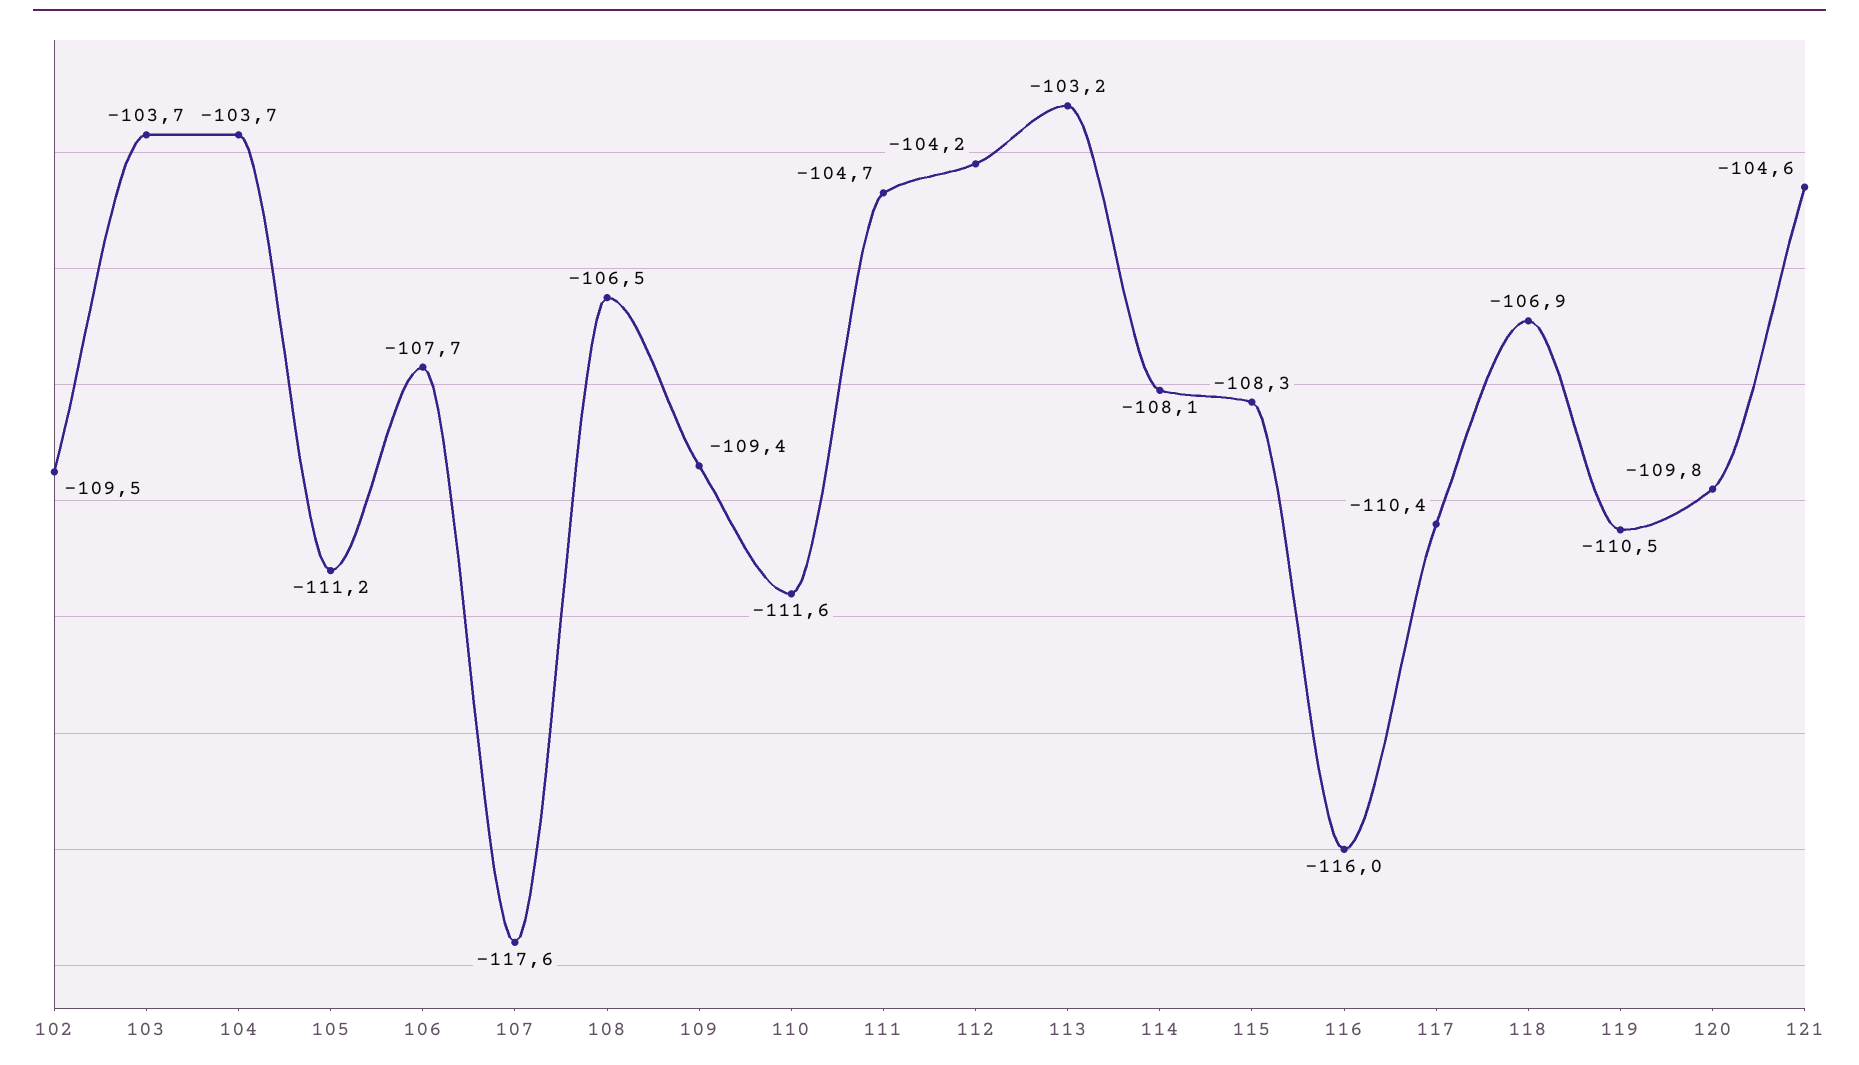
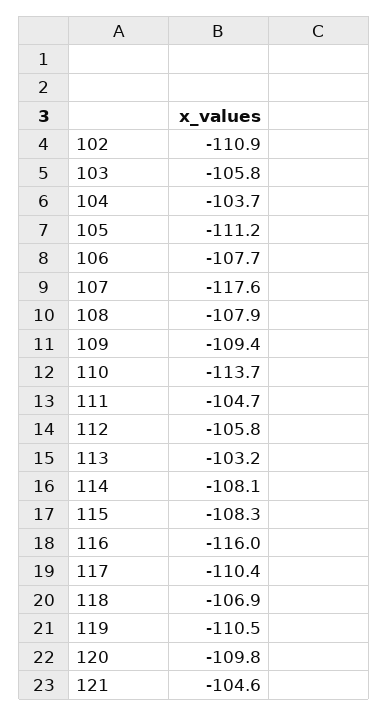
  {
-   "102": -109.5,
+   "102": -110.9,
-   "103": -103.7,
+   "103": -105.8,
    "104": -103.7,
    "105": -111.2,
    "106": -107.7,
    "107": -117.6,
-   "108": -106.5,
+   "108": -107.9,
    "109": -109.4,
-   "110": -111.6,
+   "110": -113.7,
    "111": -104.7,
-   "112": -104.2,
+   "112": -105.8,
    "113": -103.2,
    "114": -108.1,
    "115": -108.3,
    "116": -116,
    "117": -110.4,
    "118": -106.9,
    "119": -110.5,
    "120": -109.8,
    "121": -104.6
  }

